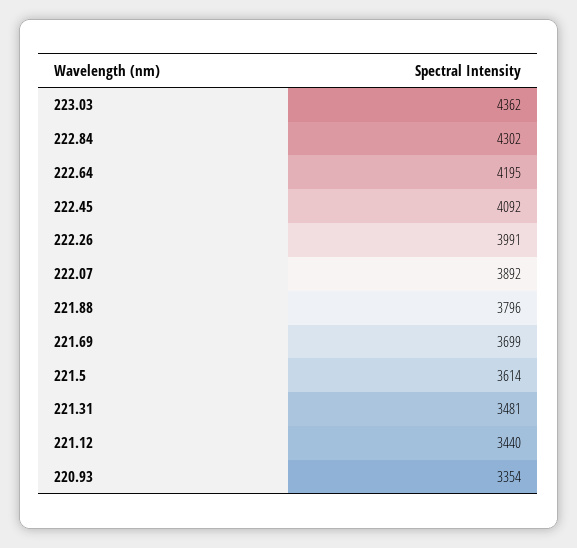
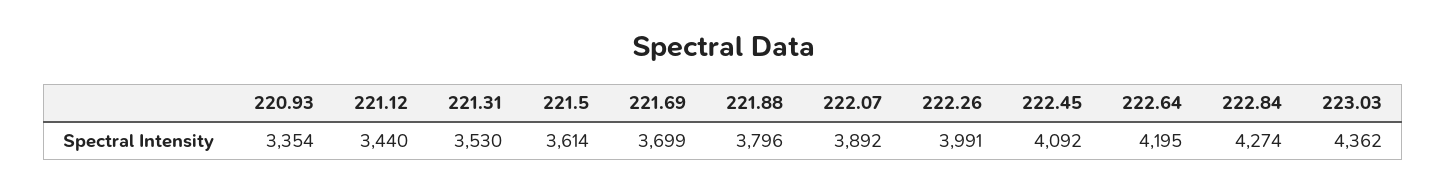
  {
    "223.03": 4362,
-   "222.84": 4302,
+   "222.84": 4274,
    "222.64": 4195,
    "222.45": 4092,
    "222.26": 3991,
    "222.07": 3892,
    "221.88": 3796,
    "221.69": 3699,
    "221.5": 3614,
-   "221.31": 3481,
+   "221.31": 3530,
    "221.12": 3440,
    "220.93": 3354
  }

